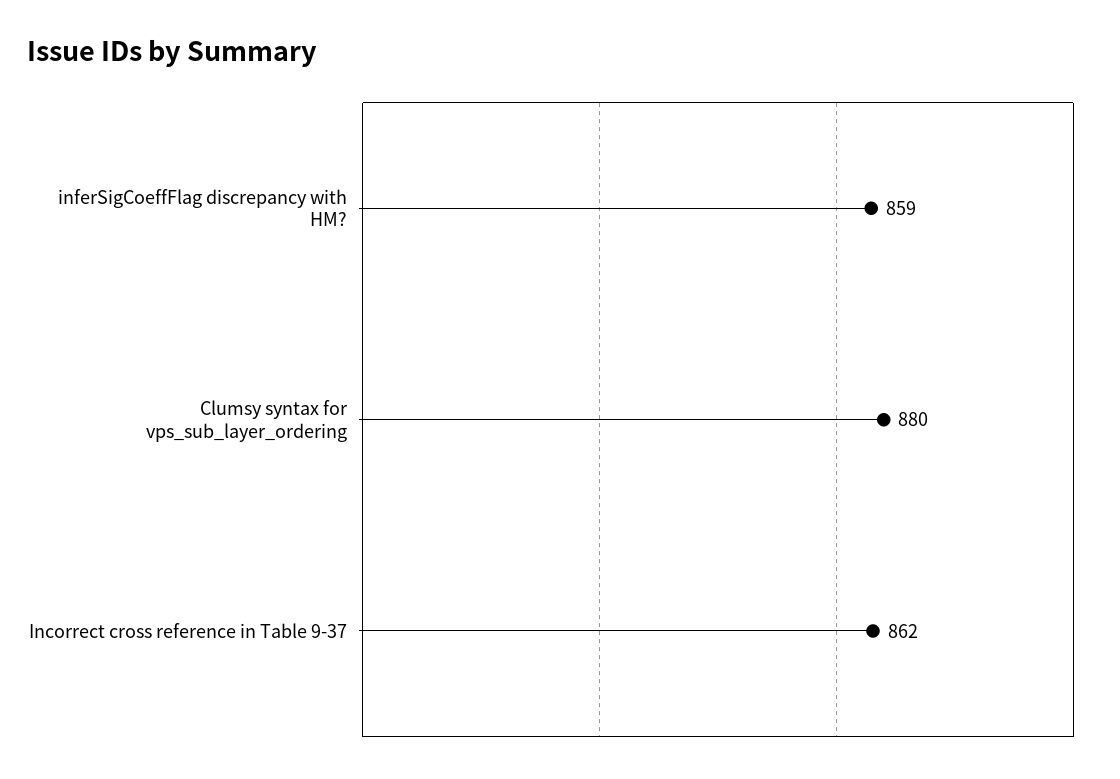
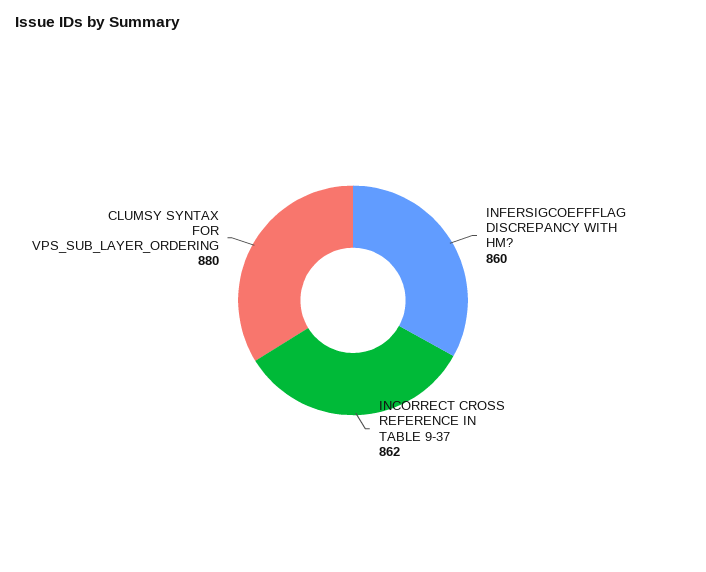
  {
-   "inferSigCoeffFlag discrepancy with HM?": 859,
+   "inferSigCoeffFlag discrepancy with HM?": 860,
    "Clumsy syntax for vps_sub_layer_ordering": 880,
    "Incorrect cross reference in Table 9-37": 862
  }

